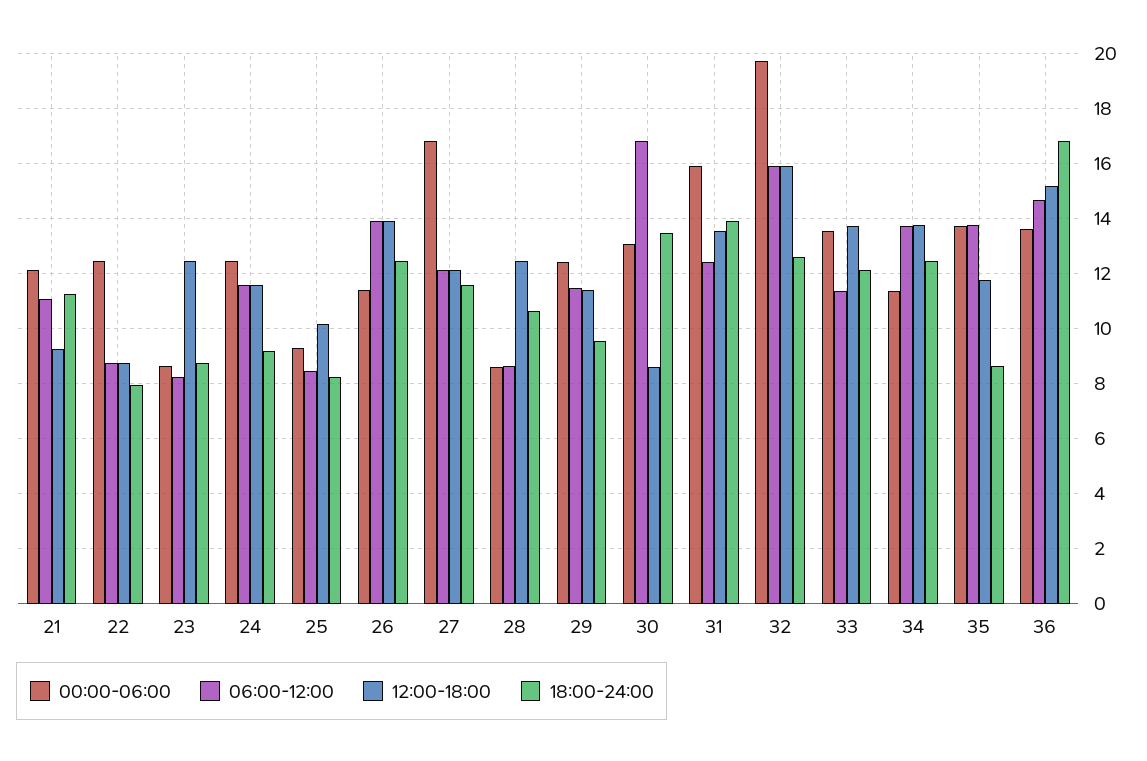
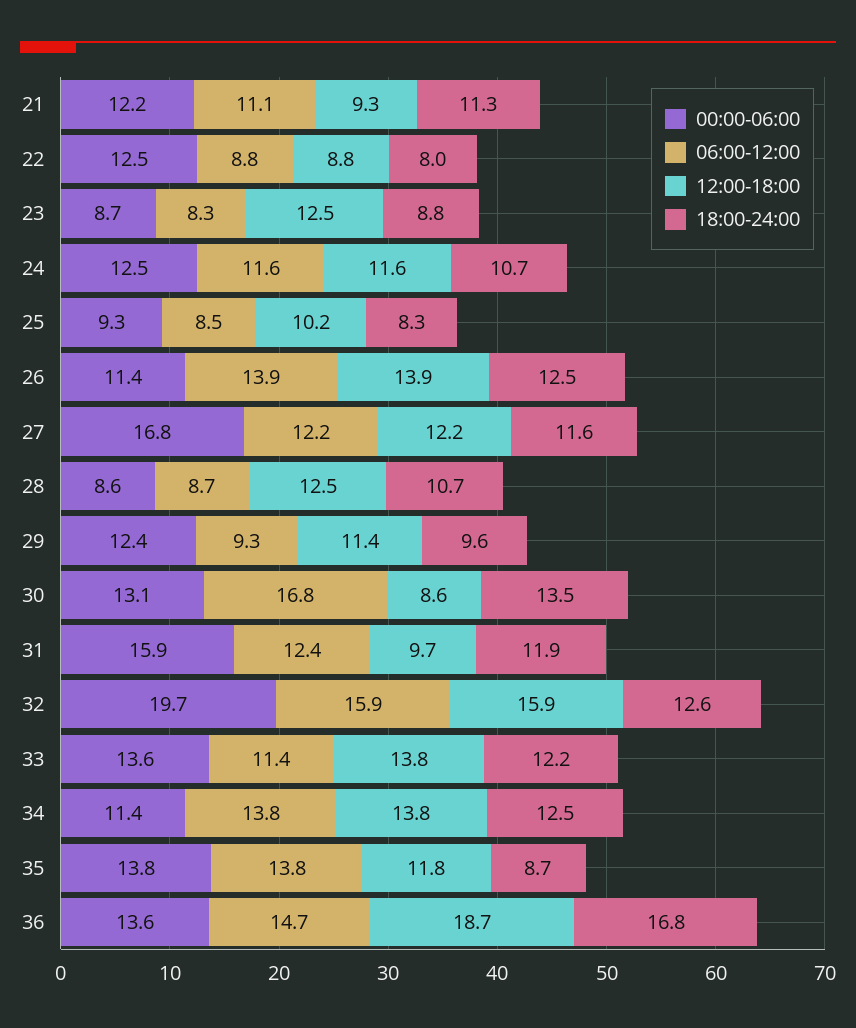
  {
    "00:00-06:00": {
      "21": 12.2,
      "22": 12.5,
      "23": 8.7,
      "24": 12.5,
      "25": 9.3,
      "26": 11.4,
      "27": 16.8,
      "28": 8.6,
      "29": 12.4,
      "30": 13.1,
      "31": 15.9,
      "32": 19.7,
      "33": 13.6,
      "34": 11.4,
      "35": 13.8,
      "36": 13.6
    },
    "06:00-12:00": {
      "21": 11.1,
      "22": 8.8,
      "23": 8.3,
      "24": 11.6,
      "25": 8.5,
      "26": 13.9,
      "27": 12.2,
      "28": 8.7,
-     "29": 11.5,
+     "29": 9.3,
      "30": 16.8,
      "31": 12.4,
      "32": 15.9,
      "33": 11.4,
      "34": 13.8,
      "35": 13.8,
      "36": 14.7
    },
    "12:00-18:00": {
      "21": 9.3,
      "22": 8.8,
      "23": 12.5,
      "24": 11.6,
      "25": 10.2,
      "26": 13.9,
      "27": 12.2,
      "28": 12.5,
      "29": 11.4,
      "30": 8.6,
-     "31": 13.5,
+     "31": 9.7,
      "32": 15.9,
      "33": 13.8,
      "34": 13.8,
      "35": 11.8,
-     "36": 15.25
+     "36": 18.7
    },
    "18:00-24:00": {
      "21": 11.3,
      "22": 8,
      "23": 8.8,
-     "24": 9.25,
+     "24": 10.7,
      "25": 8.3,
      "26": 12.5,
      "27": 11.6,
      "28": 10.7,
      "29": 9.6,
      "30": 13.5,
-     "31": 14,
+     "31": 11.9,
      "32": 12.6,
      "33": 12.2,
      "34": 12.5,
      "35": 8.7,
      "36": 16.8
    }
  }

